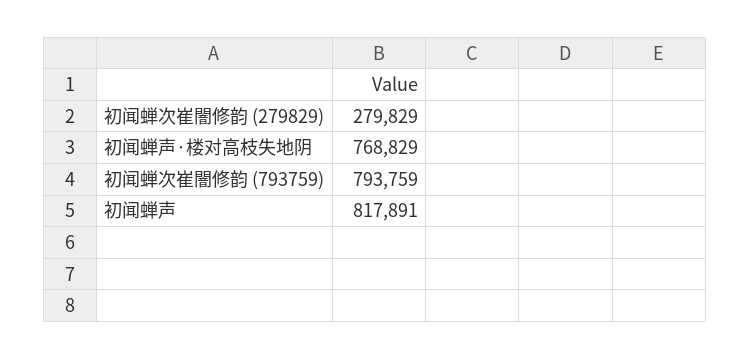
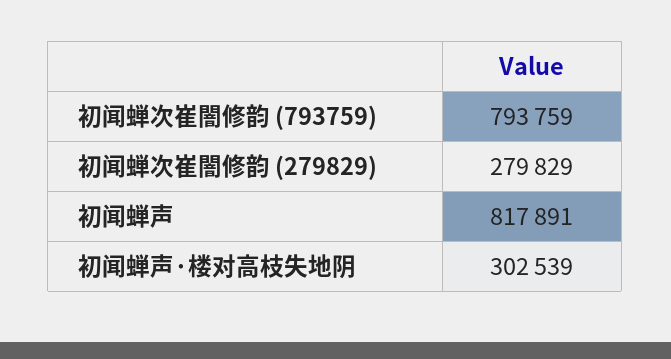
  {
    "初闻蝉次崔闇修韵 (279829)": 279829,
-   "初闻蝉声·楼对高枝失地阴": 768829,
+   "初闻蝉声·楼对高枝失地阴": 302539,
    "初闻蝉次崔闇修韵 (793759)": 793759,
    "初闻蝉声": 817891
  }

